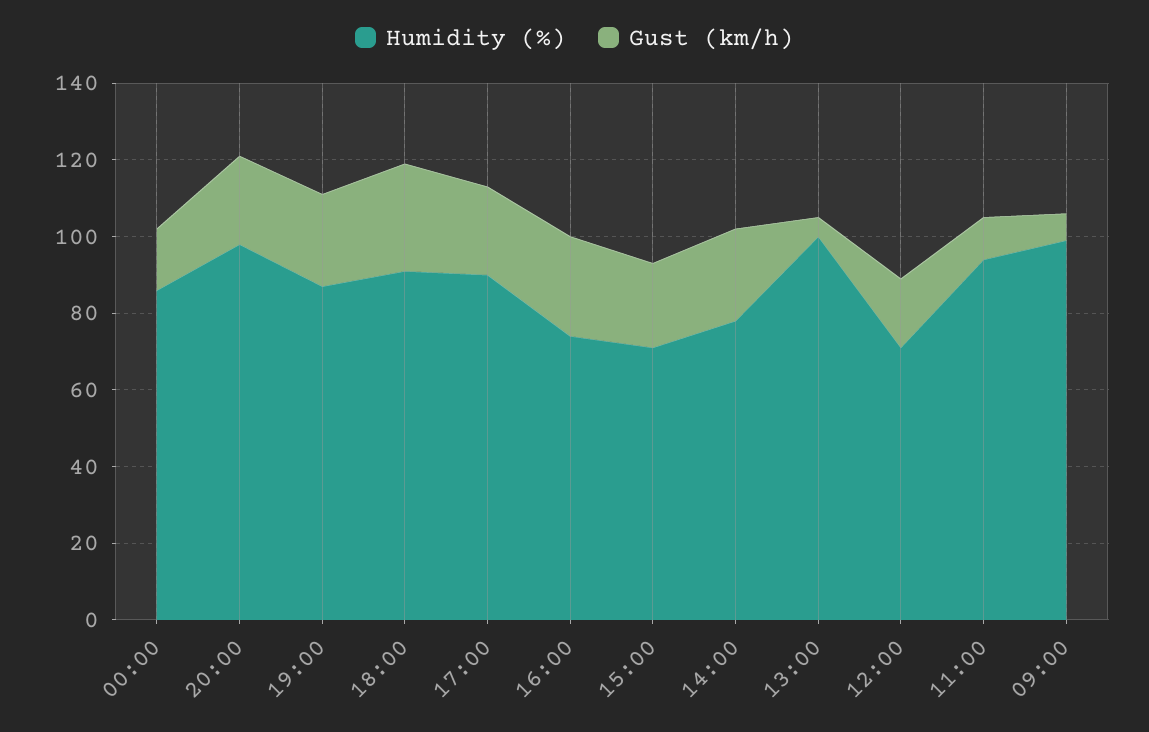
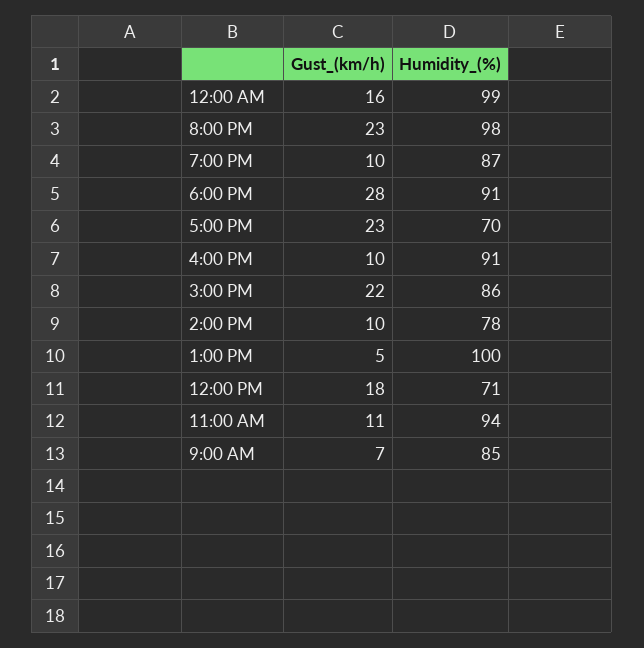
  {
    "Humidity (%)": {
-     "00:00": 85,
+     "00:00": 99,
      "20:00": 98,
      "19:00": 87,
      "18:00": 91,
-     "17:00": 90,
+     "17:00": 70,
-     "16:00": 75,
+     "16:00": 91,
-     "15:00": 70,
+     "15:00": 86,
      "14:00": 78,
      "13:00": 100,
      "12:00": 71,
      "11:00": 94,
-     "09:00": 100
+     "09:00": 85
    },
    "Gust (km/h)": {
      "00:00": 16,
      "20:00": 23,
-     "19:00": 25,
+     "19:00": 10,
      "18:00": 28,
      "17:00": 23,
-     "16:00": 25,
+     "16:00": 10,
      "15:00": 22,
-     "14:00": 25,
+     "14:00": 10,
      "13:00": 5,
      "12:00": 18,
      "11:00": 11,
      "09:00": 7
    }
  }

